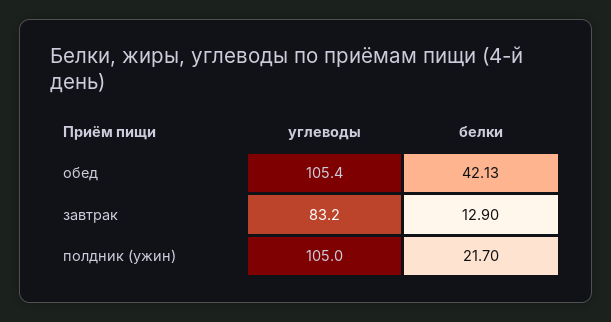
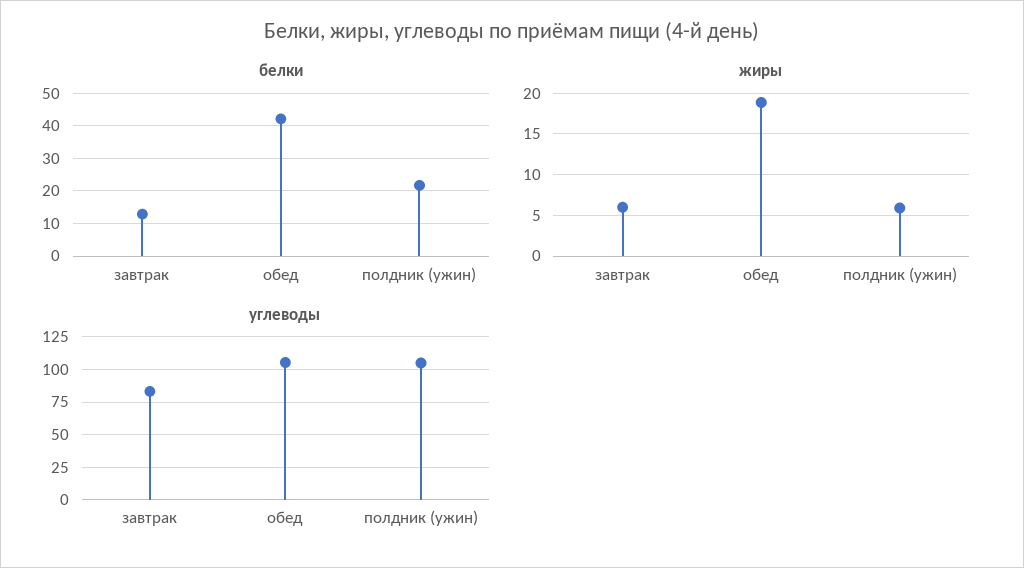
  {
    "углеводы": {
      "обед": 105.4,
      "завтрак": 83.2,
      "полдник (ужин)": 105
    },
    "белки": {
      "обед": 42.13,
      "завтрак": 12.9,
      "полдник (ужин)": 21.7
-   }
+   },
+   "жиры": {
+     "завтрак": 6,
+     "обед": 19,
+     "полдник (ужин)": 6
+   }
  }

